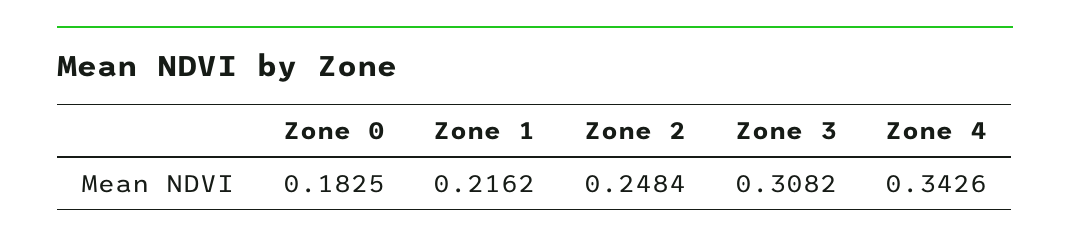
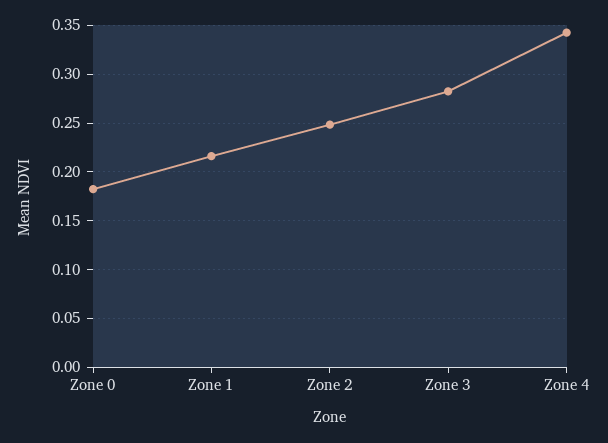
  {
    "Zone 0": 0.1825,
    "Zone 1": 0.2162,
    "Zone 2": 0.2484,
-   "Zone 3": 0.3082,
+   "Zone 3": 0.28,
    "Zone 4": 0.3426
  }

